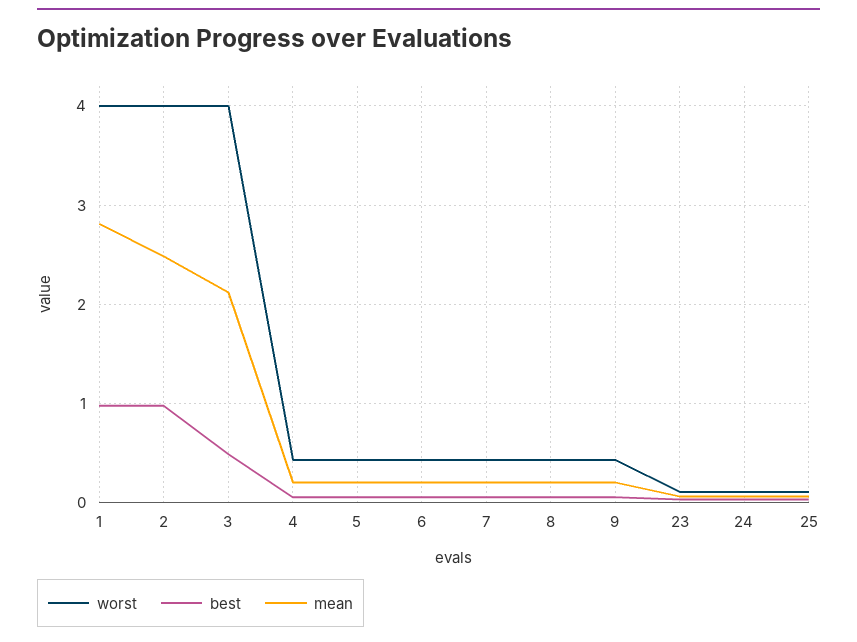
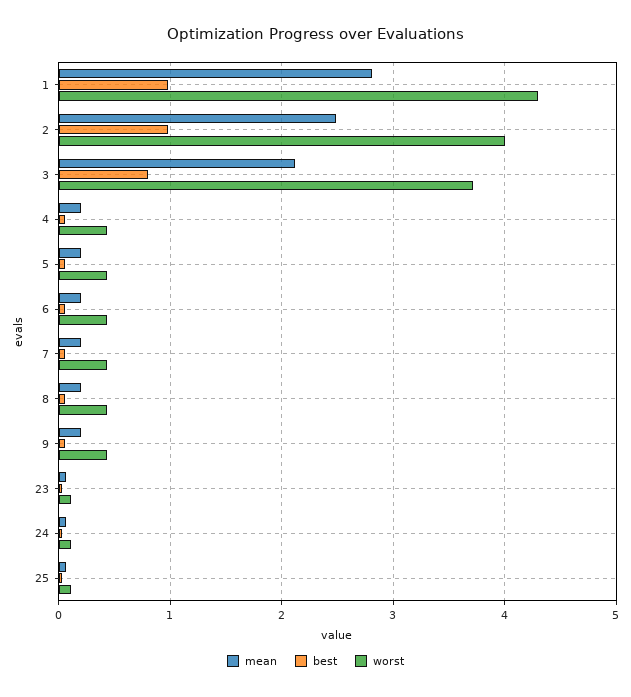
  {
    "worst": {
-     "1": 4,
+     "1": 4.3,
      "2": 4,
-     "3": 4,
+     "3": 3.7,
      "4": 0.4,
      "5": 0.4,
      "6": 0.4,
      "7": 0.4,
      "8": 0.4,
      "9": 0.4,
      "23": 0.1,
      "24": 0.1,
      "25": 0.1
    },
    "best": {
      "1": 1,
      "2": 1,
-     "3": 0.5,
+     "3": 0.8,
      "4": 0.1,
      "5": 0.1,
      "6": 0.1,
      "7": 0.1,
      "8": 0.1,
      "9": 0.1,
      "23": 0,
      "24": 0,
      "25": 0
    },
    "mean": {
      "1": 2.8,
      "2": 2.5,
      "3": 2.1,
      "4": 0.2,
      "5": 0.2,
      "6": 0.2,
      "7": 0.2,
      "8": 0.2,
      "9": 0.2,
      "23": 0.1,
      "24": 0.1,
      "25": 0.1
    }
  }

